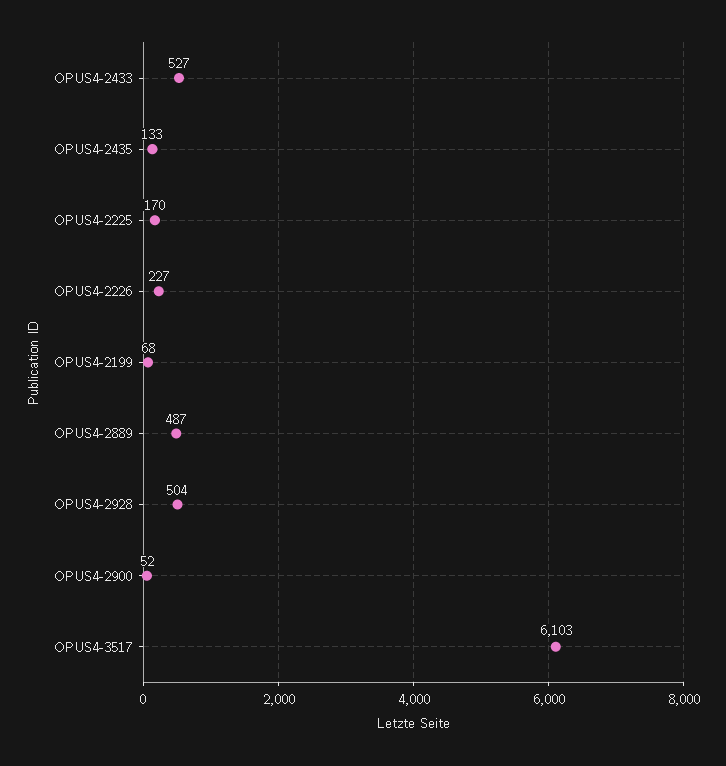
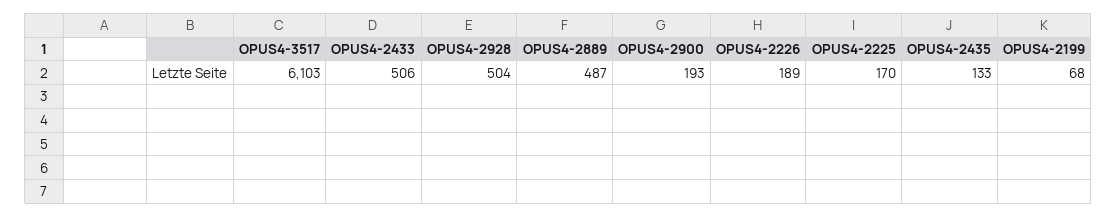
  {
-   "OPUS4-2433": 527,
+   "OPUS4-2433": 506,
    "OPUS4-2435": 133,
    "OPUS4-2225": 170,
-   "OPUS4-2226": 227,
+   "OPUS4-2226": 189,
    "OPUS4-2199": 68,
    "OPUS4-2889": 487,
    "OPUS4-2928": 504,
-   "OPUS4-2900": 52,
+   "OPUS4-2900": 193,
    "OPUS4-3517": 6103
  }

